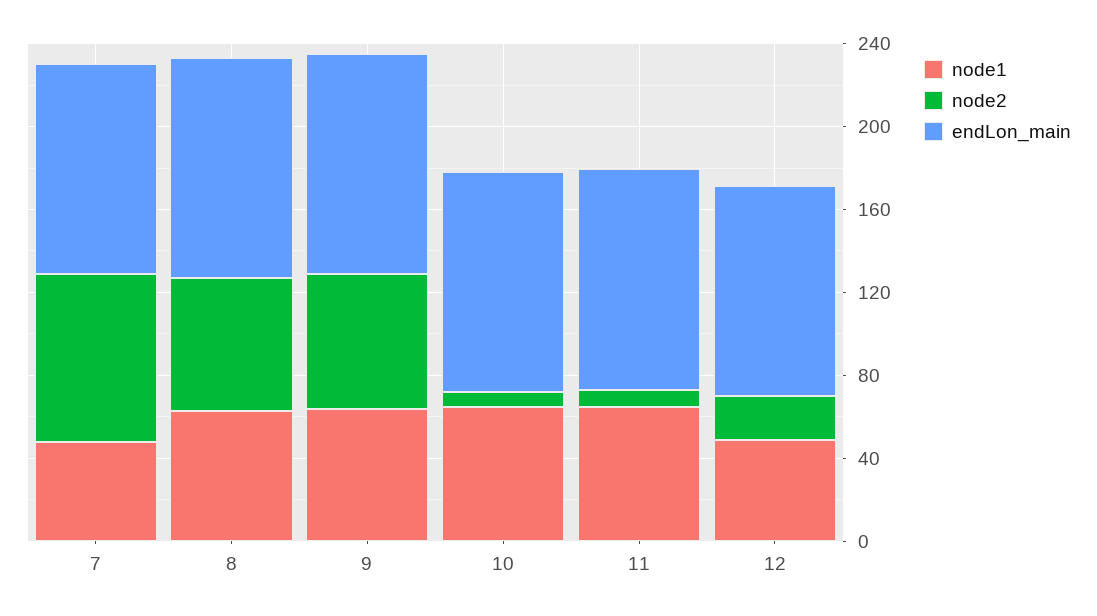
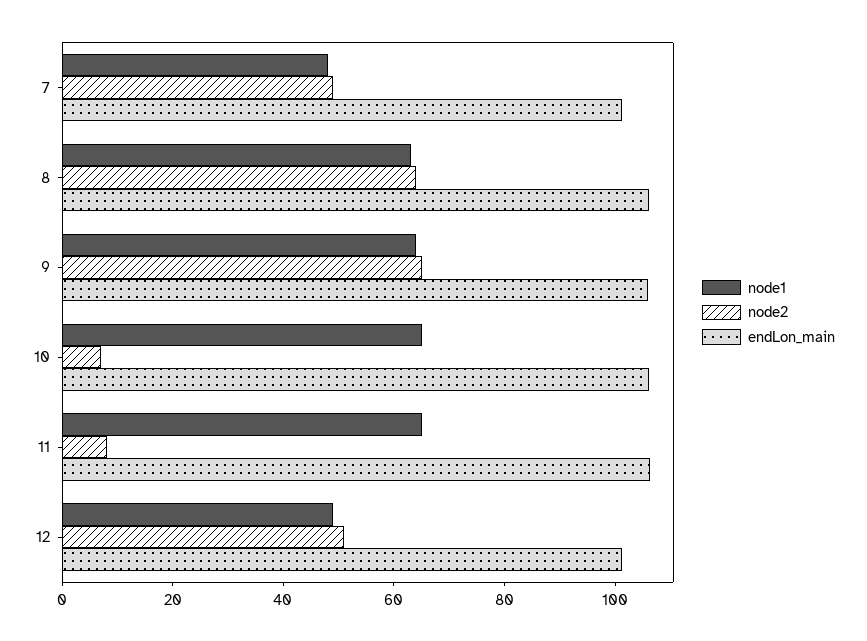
  {
    "node1": {
      "7": 50,
      "8": 65,
      "9": 65,
      "10": 65,
      "11": 65,
      "12": 50
    },
    "node2": {
-     "7": 80,
+     "7": 50,
      "8": 65,
      "9": 65,
      "10": 5,
      "11": 10,
-     "12": 20
+     "12": 50
    },
    "endLon_main": {
      "7": 100,
      "8": 105,
      "9": 105,
      "10": 105,
      "11": 105,
      "12": 100
    }
  }

